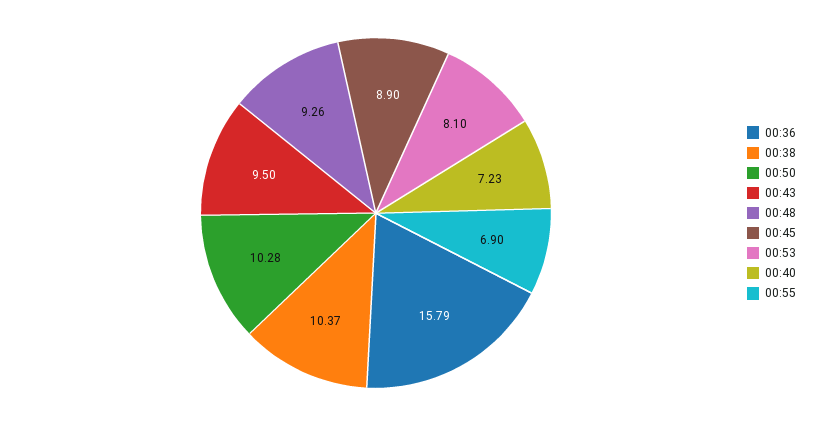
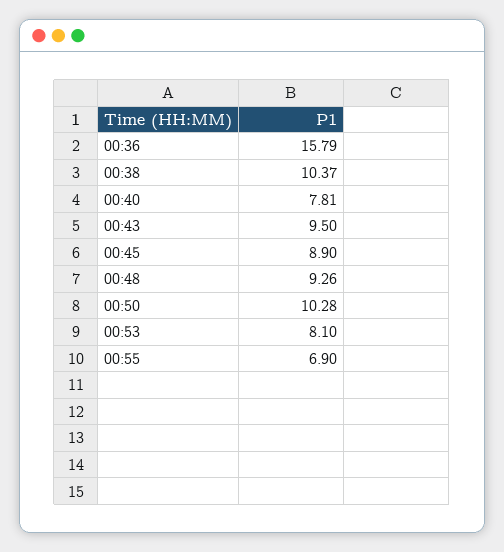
  {
    "00:36": 15.79,
    "00:38": 10.37,
    "00:50": 10.28,
    "00:43": 9.5,
    "00:48": 9.26,
    "00:45": 8.9,
    "00:53": 8.1,
-   "00:40": 7.23,
+   "00:40": 7.81,
    "00:55": 6.9
  }

